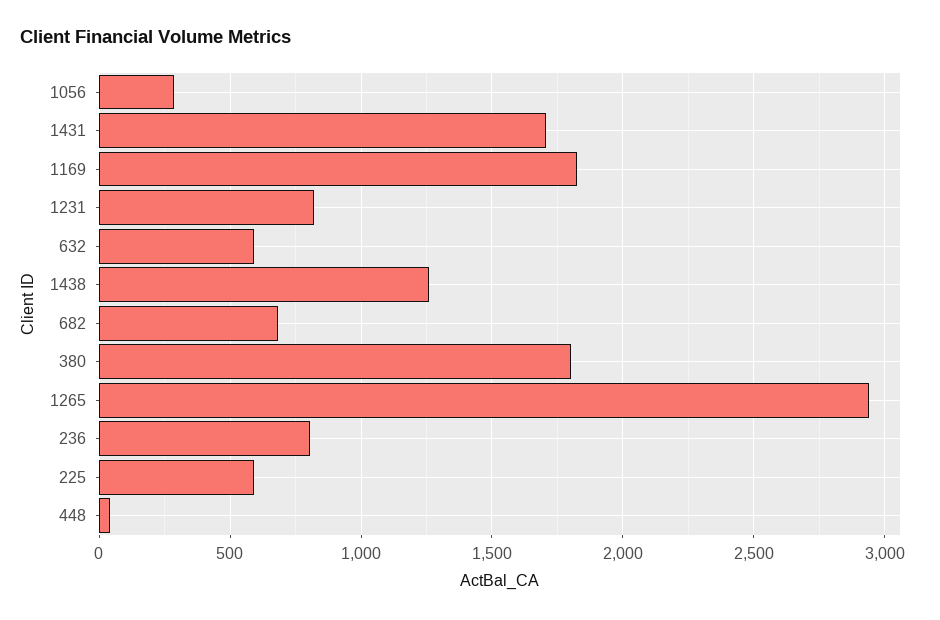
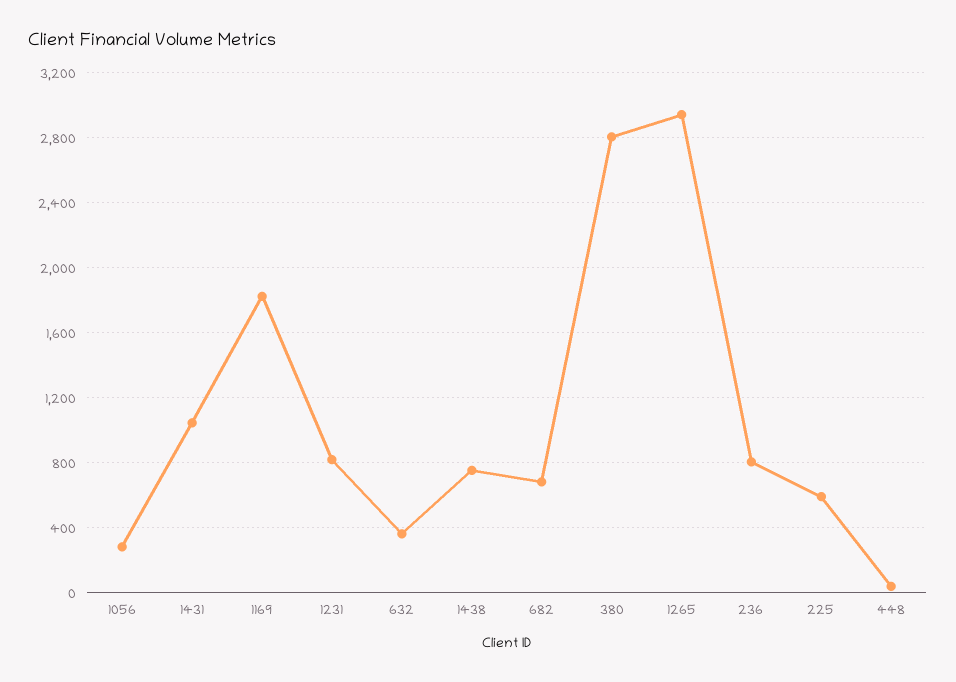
  {
    "1056": 300,
-   "1431": 1700,
+   "1431": 1050,
    "1169": 1800,
    "1231": 800,
-   "632": 600,
+   "632": 350,
-   "1438": 1250,
+   "1438": 750,
    "682": 700,
-   "380": 1800,
+   "380": 2800,
    "1265": 2950,
    "236": 800,
    "225": 600,
    "448": 50
  }

